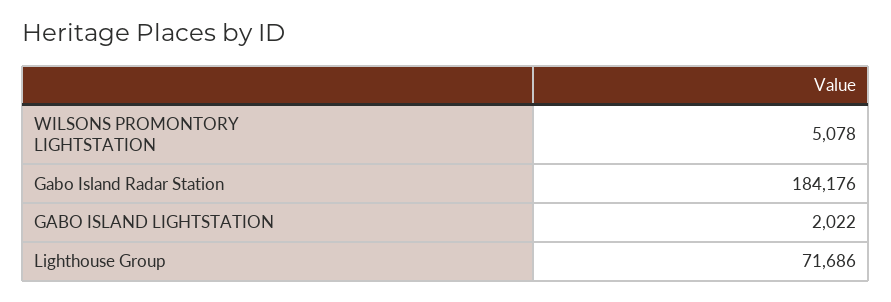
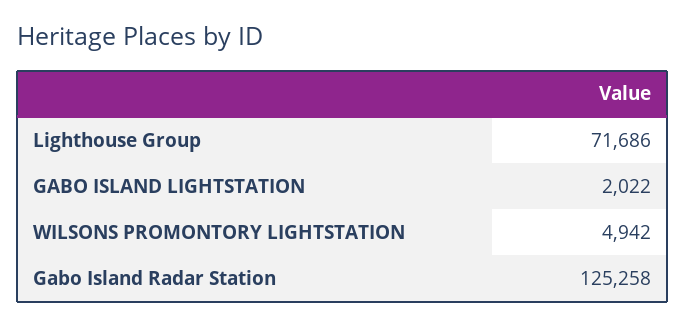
  {
-   "WILSONS PROMONTORY LIGHTSTATION": 5078,
+   "WILSONS PROMONTORY LIGHTSTATION": 4942,
-   "Gabo Island Radar Station": 184176,
+   "Gabo Island Radar Station": 125258,
    "GABO ISLAND LIGHTSTATION": 2022,
    "Lighthouse Group": 71686
  }

